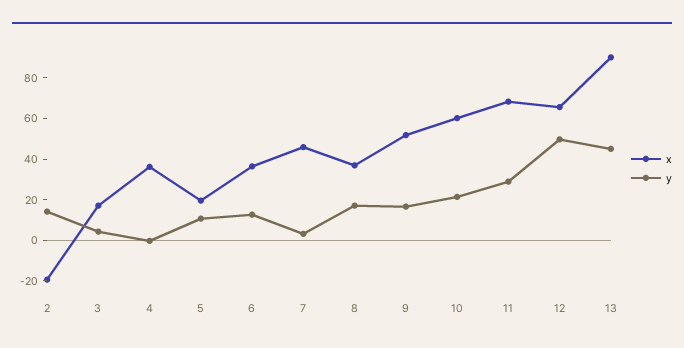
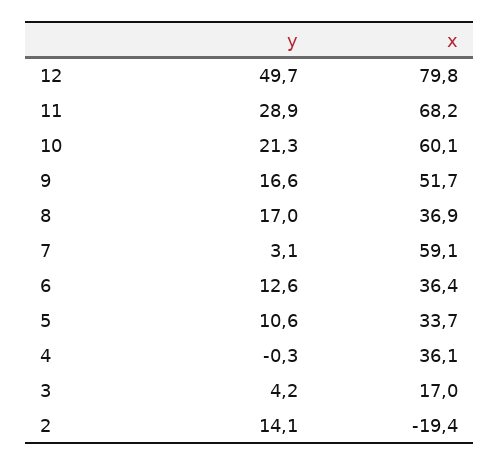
  {
    "x": {
      "2": -19.4,
      "3": 17,
      "4": 36.1,
-     "5": 20,
+     "5": 33.7,
      "6": 36.4,
-     "7": 45,
+     "7": 59.1,
      "8": 36.9,
      "9": 51.7,
      "10": 60.1,
      "11": 68.2,
-     "12": 65,
+     "12": 79.8
-     "13": 90
    },
    "y": {
      "2": 14.1,
      "3": 4.2,
      "4": -0.3,
      "5": 10.6,
      "6": 12.6,
      "7": 3.1,
      "8": 17,
      "9": 16.6,
      "10": 21.3,
      "11": 28.9,
-     "12": 49.7,
+     "12": 49.7
-     "13": 45
    }
  }

